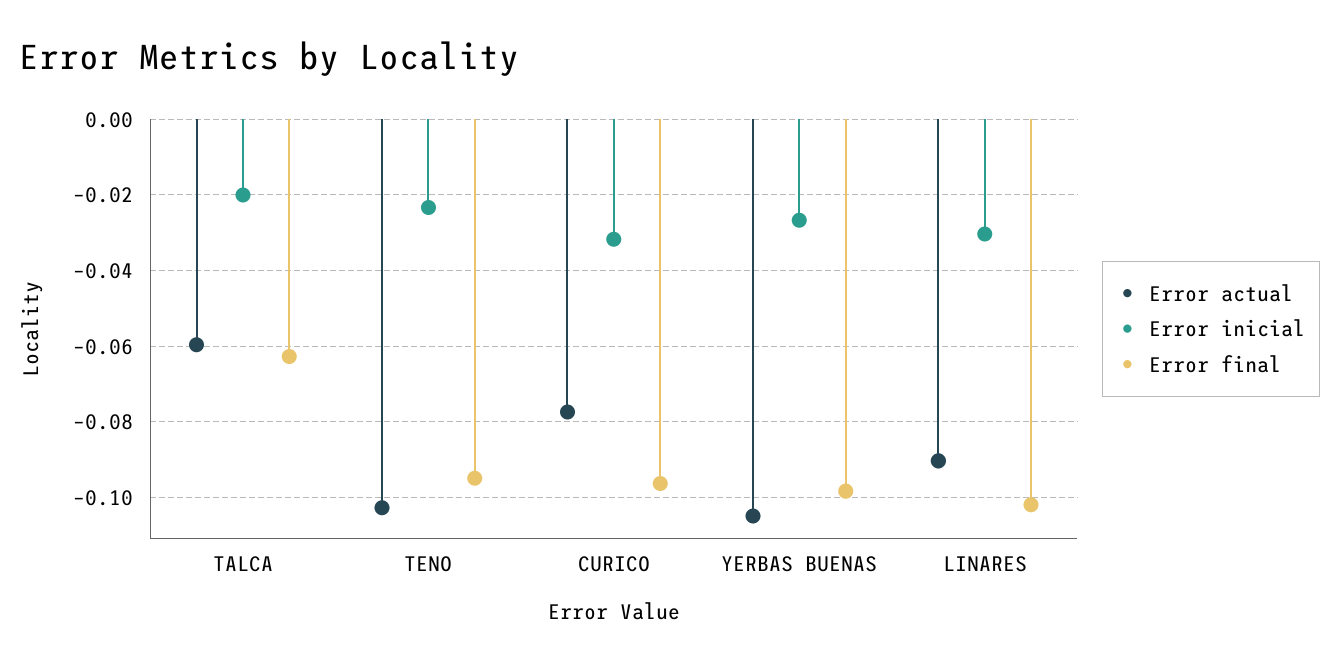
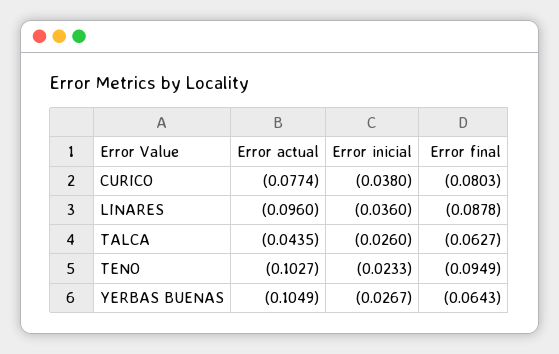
  {
    "Error actual": {
-     "TALCA": -0.06,
+     "TALCA": -0.0435,
      "TENO": -0.1027,
      "CURICO": -0.0774,
      "YERBAS BUENAS": -0.1049,
-     "LINARES": -0.09
+     "LINARES": -0.096
    },
    "Error inicial": {
-     "TALCA": -0.02,
+     "TALCA": -0.026,
      "TENO": -0.0233,
-     "CURICO": -0.032,
+     "CURICO": -0.038,
      "YERBAS BUENAS": -0.0267,
-     "LINARES": -0.03
+     "LINARES": -0.036
    },
    "Error final": {
      "TALCA": -0.0627,
      "TENO": -0.0949,
-     "CURICO": -0.096,
+     "CURICO": -0.0803,
-     "YERBAS BUENAS": -0.098,
+     "YERBAS BUENAS": -0.0643,
-     "LINARES": -0.102
+     "LINARES": -0.0878
    }
  }

